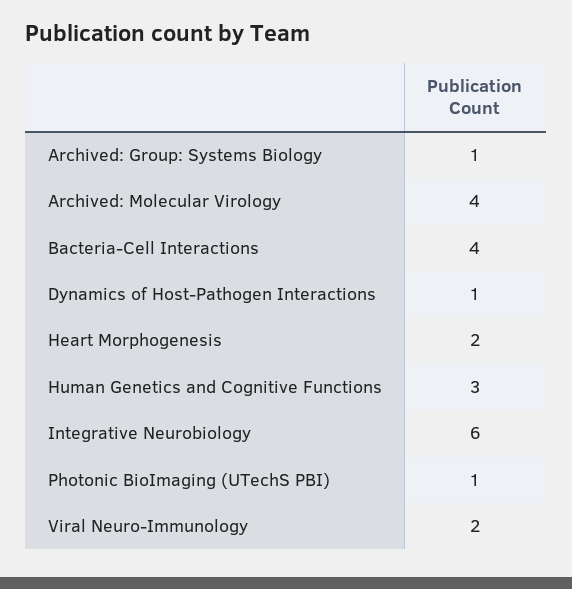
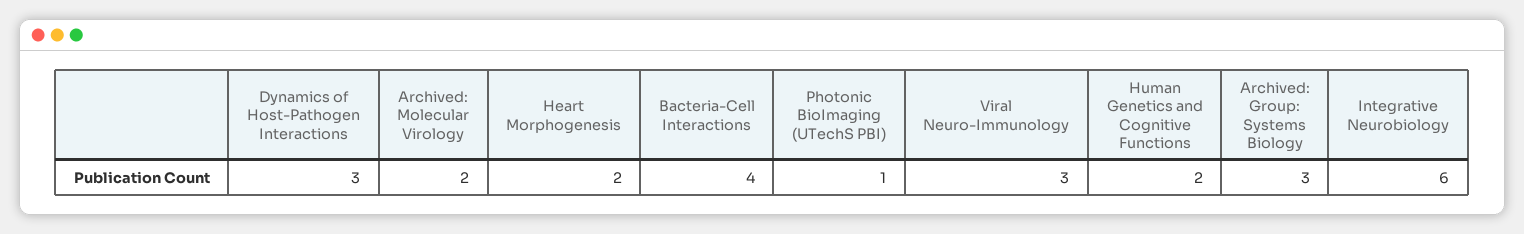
  {
-   "Archived: Group: Systems Biology": 1,
+   "Archived: Group: Systems Biology": 3,
-   "Archived: Molecular Virology": 4,
+   "Archived: Molecular Virology": 2,
    "Bacteria-Cell Interactions": 4,
-   "Dynamics of Host-Pathogen Interactions": 1,
+   "Dynamics of Host-Pathogen Interactions": 3,
    "Heart Morphogenesis": 2,
-   "Human Genetics and Cognitive Functions": 3,
+   "Human Genetics and Cognitive Functions": 2,
    "Integrative Neurobiology": 6,
    "Photonic BioImaging (UTechS PBI)": 1,
-   "Viral Neuro-Immunology": 2
+   "Viral Neuro-Immunology": 3
  }

